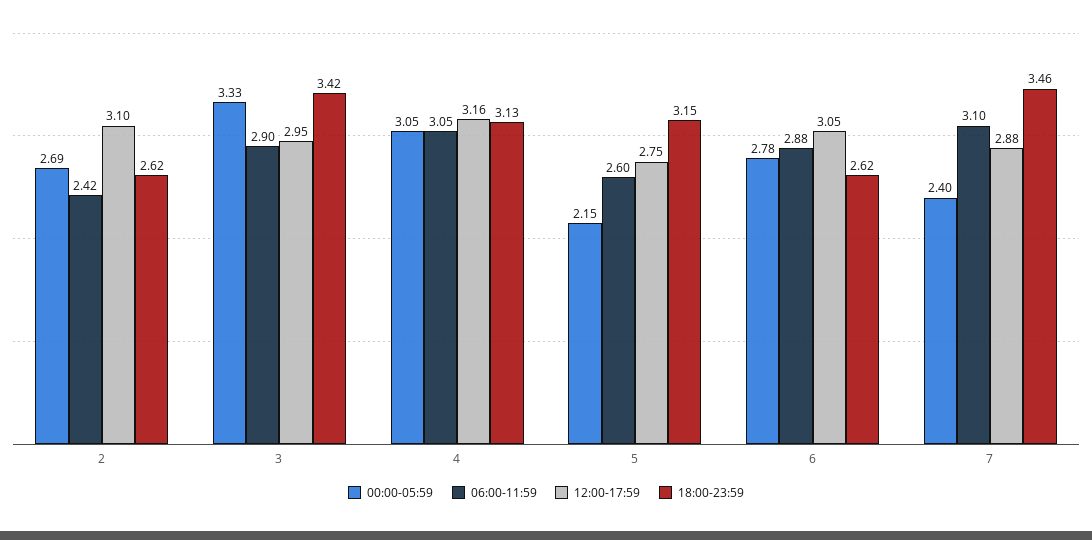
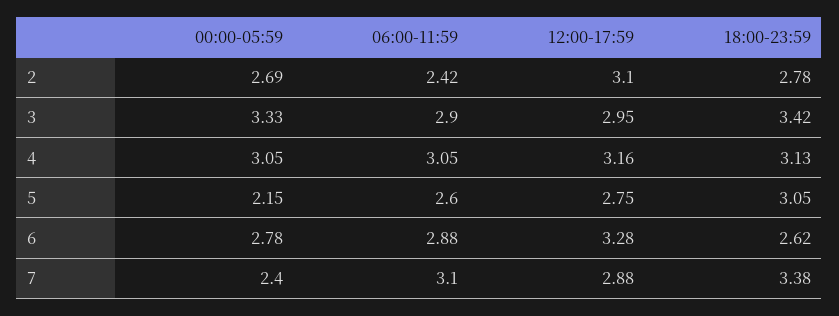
  {
    "00:00-05:59": {
      "2": 2.69,
      "3": 3.33,
      "4": 3.05,
      "5": 2.15,
      "6": 2.78,
      "7": 2.4
    },
    "06:00-11:59": {
      "2": 2.42,
      "3": 2.9,
      "4": 3.05,
      "5": 2.6,
      "6": 2.88,
      "7": 3.1
    },
    "12:00-17:59": {
      "2": 3.1,
      "3": 2.95,
      "4": 3.16,
      "5": 2.75,
-     "6": 3.05,
+     "6": 3.28,
      "7": 2.88
    },
    "18:00-23:59": {
-     "2": 2.62,
+     "2": 2.78,
      "3": 3.42,
      "4": 3.13,
-     "5": 3.15,
+     "5": 3.05,
      "6": 2.62,
-     "7": 3.46
+     "7": 3.38
    }
  }

